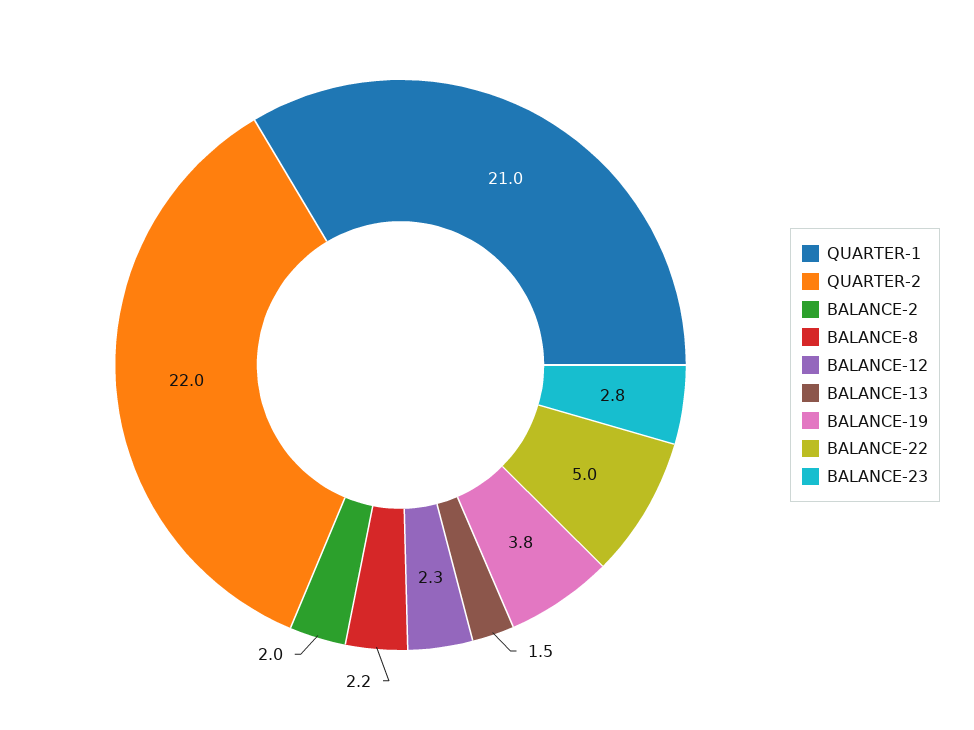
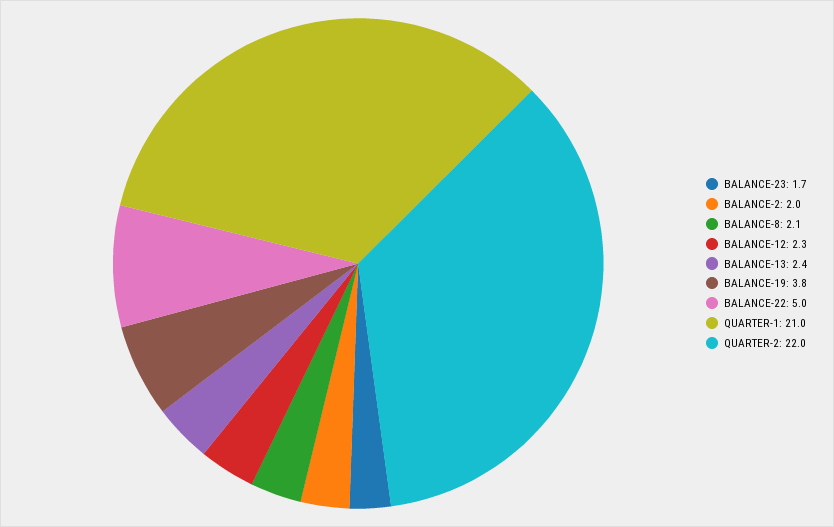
  {
    "QUARTER-1": 21,
    "QUARTER-2": 22,
    "BALANCE-2": 2,
-   "BALANCE-8": 2.2,
+   "BALANCE-8": 2.1,
    "BALANCE-12": 2.3,
-   "BALANCE-13": 1.5,
+   "BALANCE-13": 2.4,
    "BALANCE-19": 3.8,
    "BALANCE-22": 5,
-   "BALANCE-23": 2.8
+   "BALANCE-23": 1.7
  }

